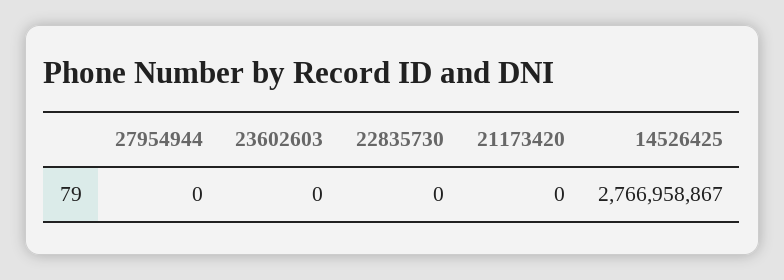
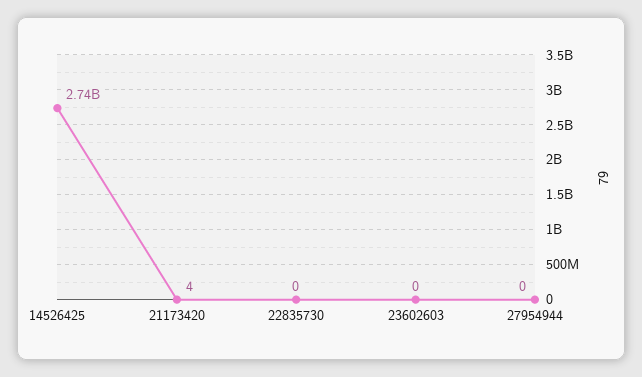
  {
    "27954944": 0,
    "23602603": 0,
    "22835730": 0,
-   "21173420": 0,
+   "21173420": 4,
-   "14526425": 2766958867
+   "14526425": 2740000000
  }

